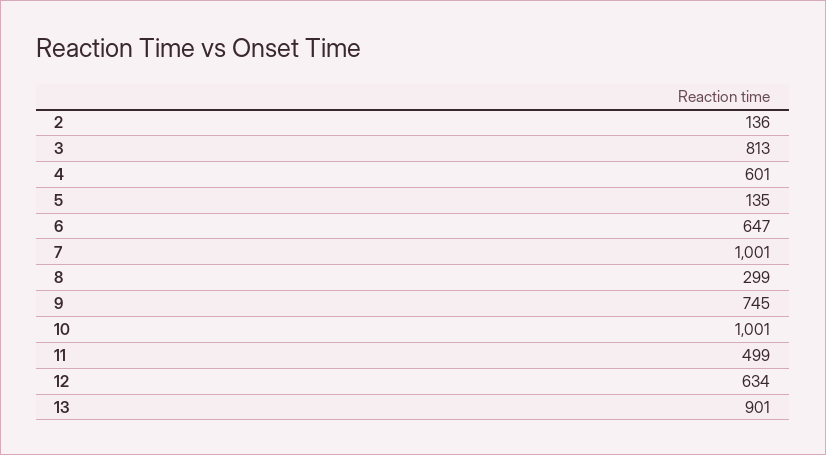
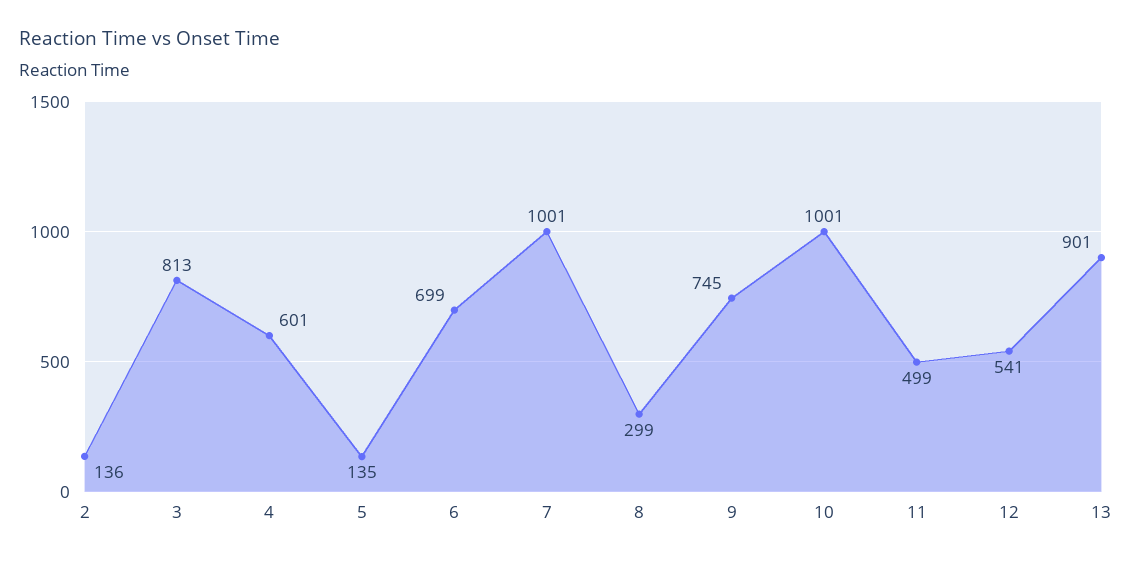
  {
    "2": 136,
    "3": 813,
    "4": 601,
    "5": 135,
-   "6": 647,
+   "6": 699,
    "7": 1001,
    "8": 299,
    "9": 745,
    "10": 1001,
    "11": 499,
-   "12": 634,
+   "12": 541,
    "13": 901
  }

